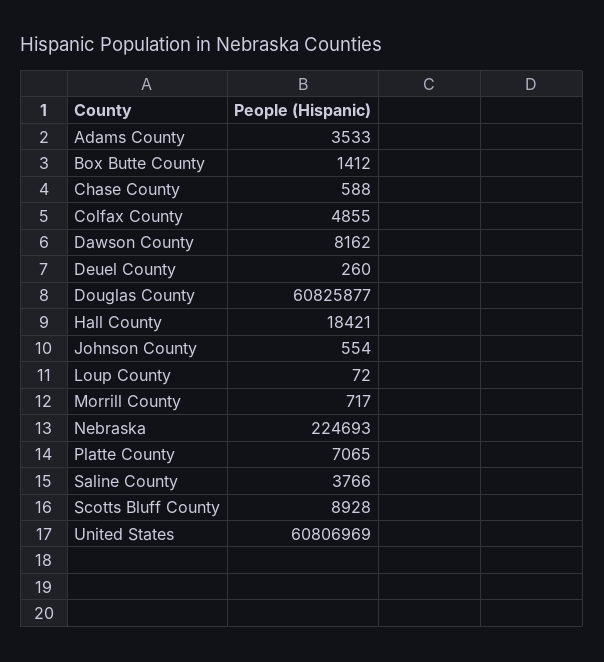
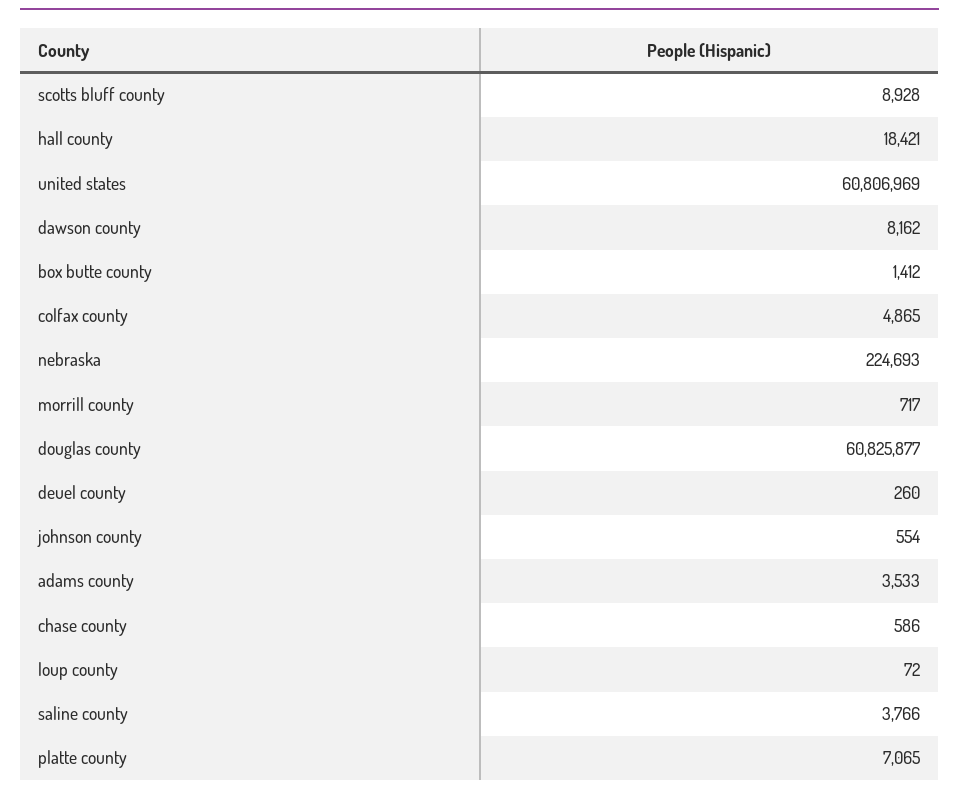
  {
    "Adams County": 3533,
    "Box Butte County": 1412,
-   "Chase County": 588,
+   "Chase County": 586,
-   "Colfax County": 4855,
+   "Colfax County": 4865,
    "Dawson County": 8162,
    "Deuel County": 260,
    "Douglas County": 60825877,
    "Hall County": 18421,
    "Johnson County": 554,
    "Loup County": 72,
    "Morrill County": 717,
    "Nebraska": 224693,
    "Platte County": 7065,
    "Saline County": 3766,
    "Scotts Bluff County": 8928,
    "United States": 60806969
  }

